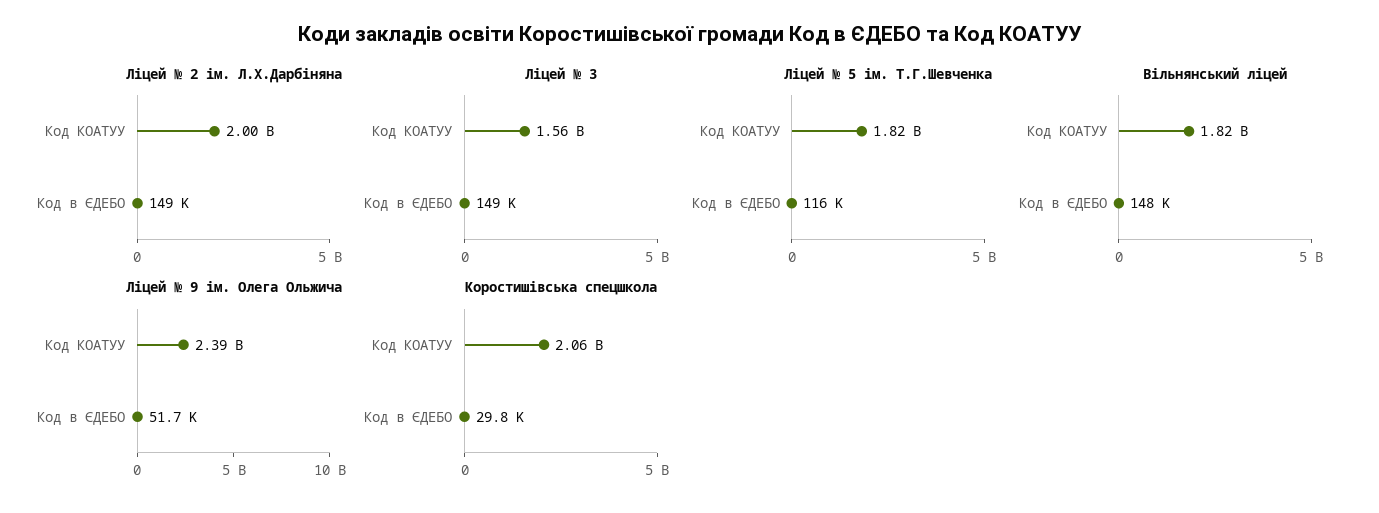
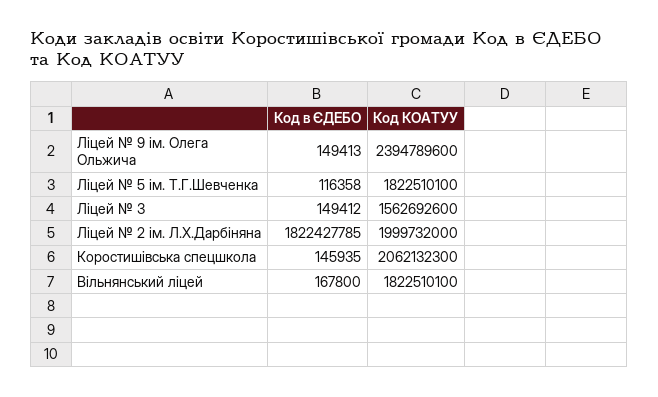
  {
    "Ліцей № 2 ім. Л.Х.Дарбіняна": {
      "Код КОАТУУ": 1999732000,
-     "Код в ЄДЕБО": 149000
+     "Код в ЄДЕБО": 1822427785
    },
    "Ліцей № 3": {
      "Код КОАТУУ": 1562692600,
      "Код в ЄДЕБО": 149412
    },
    "Ліцей № 5 ім. Т.Г.Шевченка": {
      "Код КОАТУУ": 1822510100,
      "Код в ЄДЕБО": 116358
    },
    "Вільнянський ліцей": {
      "Код КОАТУУ": 1822510100,
-     "Код в ЄДЕБО": 148000
+     "Код в ЄДЕБО": 167800
    },
    "Ліцей № 9 ім. Олега Ольжича": {
      "Код КОАТУУ": 2394789600,
-     "Код в ЄДЕБО": 51700
+     "Код в ЄДЕБО": 149413
    },
    "Коростишівська спецшкола": {
      "Код КОАТУУ": 2062132300,
-     "Код в ЄДЕБО": 29800
+     "Код в ЄДЕБО": 145935
    }
  }

